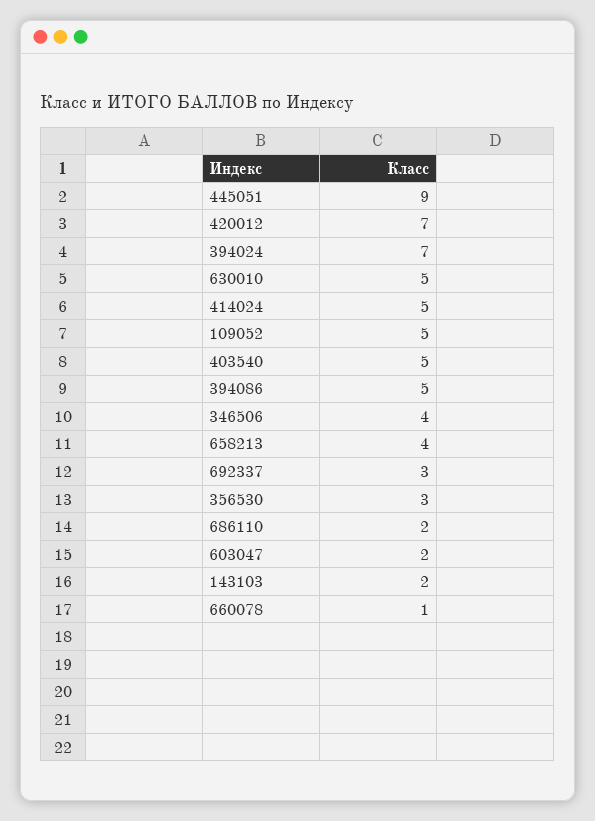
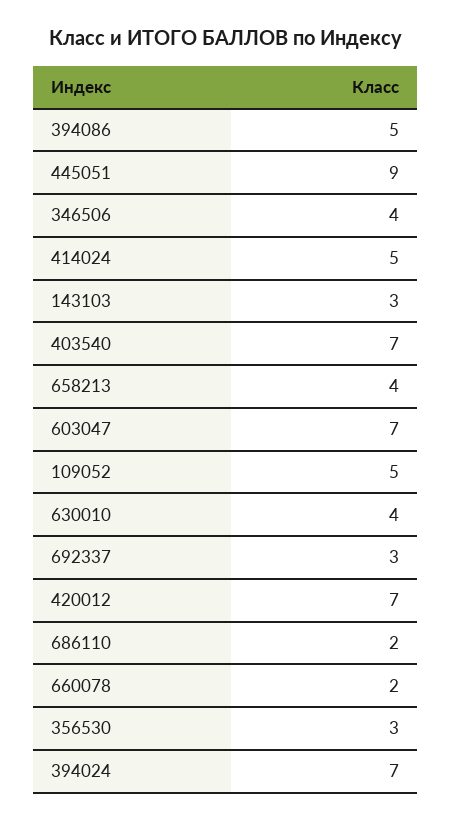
  {
    "445051": 9,
    "420012": 7,
    "394024": 7,
-   "630010": 5,
+   "630010": 4,
    "414024": 5,
    "109052": 5,
-   "403540": 5,
+   "403540": 7,
    "394086": 5,
    "346506": 4,
    "658213": 4,
    "692337": 3,
    "356530": 3,
    "686110": 2,
-   "603047": 2,
+   "603047": 7,
-   "143103": 2,
+   "143103": 3,
-   "660078": 1
+   "660078": 2
  }

